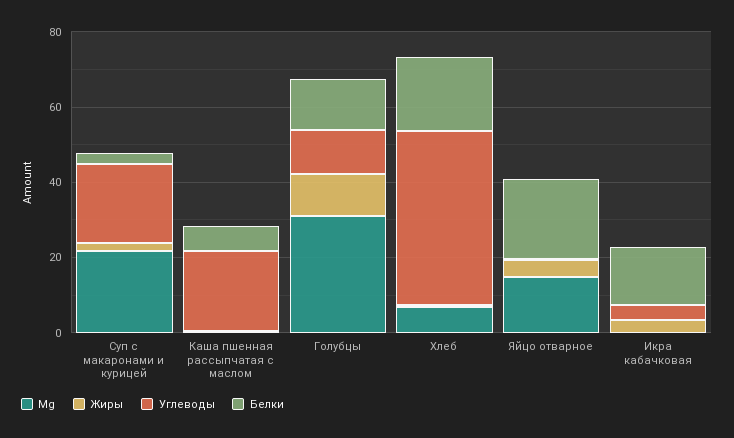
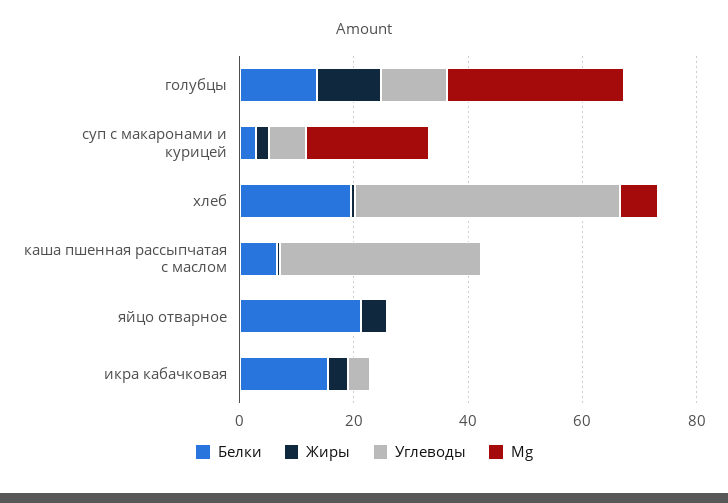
  {
    "Mg": {
      "Суп с макаронами и курицей": 20,
      "Каша пшенная рассыпчатая с маслом": 0,
      "Голубцы": 30,
      "Хлеб": 5,
-     "Яйцо отварное": 15,
+     "Яйцо отварное": 0,
      "Икра кабачковая": 0
    },
    "Жиры": {
      "Суп с макаронами и курицей": 0,
      "Каша пшенная рассыпчатая с маслом": 0,
      "Голубцы": 10,
      "Хлеб": 0,
      "Яйцо отварное": 5,
      "Икра кабачковая": 5
    },
    "Углеводы": {
-     "Суп с макаронами и курицей": 20,
+     "Суп с макаронами и курицей": 5,
-     "Каша пшенная рассыпчатая с маслом": 20,
+     "Каша пшенная рассыпчатая с маслом": 35,
      "Голубцы": 10,
      "Хлеб": 45,
      "Яйцо отварное": 0,
      "Икра кабачковая": 5
    },
    "Белки": {
      "Суп с макаронами и курицей": 5,
      "Каша пшенная рассыпчатая с маслом": 5,
      "Голубцы": 15,
      "Хлеб": 20,
      "Яйцо отварное": 20,
      "Икра кабачковая": 15
    }
  }

